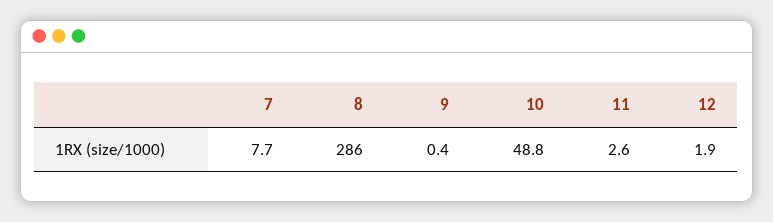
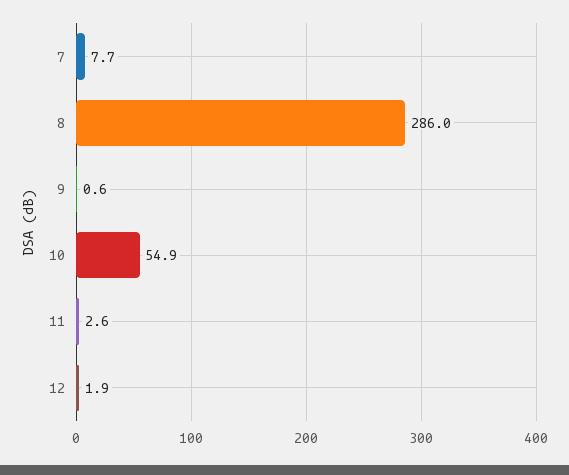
  {
    "7": 7.7,
    "8": 286,
-   "9": 0.4,
+   "9": 0.6,
-   "10": 48.8,
+   "10": 54.9,
    "11": 2.6,
    "12": 1.9
  }

